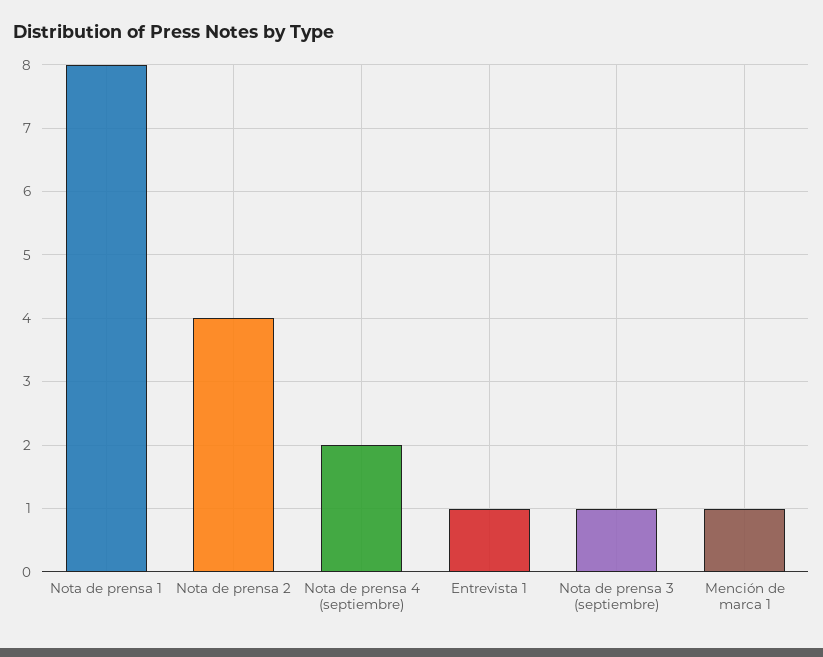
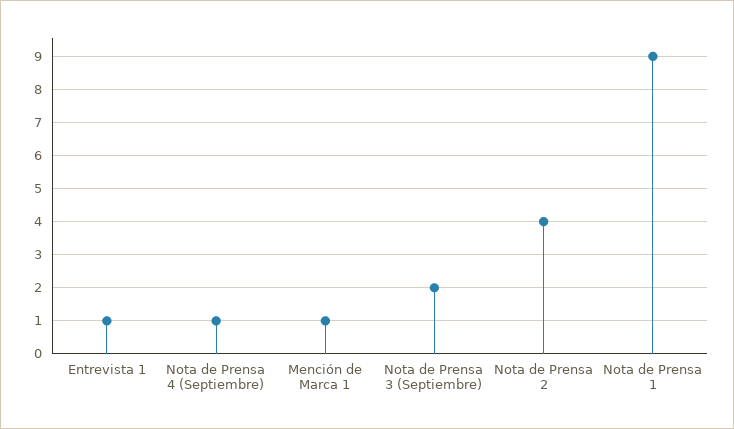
  {
-   "Nota de prensa 1": 8,
+   "Nota de prensa 1": 9,
    "Nota de prensa 2": 4,
-   "Nota de prensa 4 (septiembre)": 2,
+   "Nota de prensa 4 (septiembre)": 1,
    "Entrevista 1": 1,
-   "Nota de prensa 3 (septiembre)": 1,
+   "Nota de prensa 3 (septiembre)": 2,
    "Mención de marca 1": 1
  }

